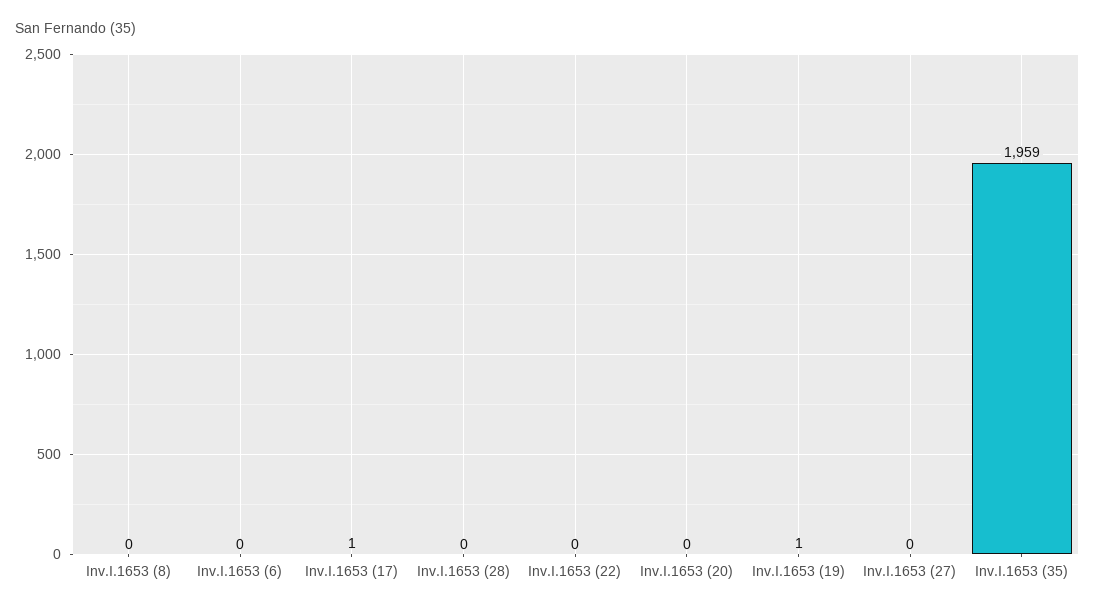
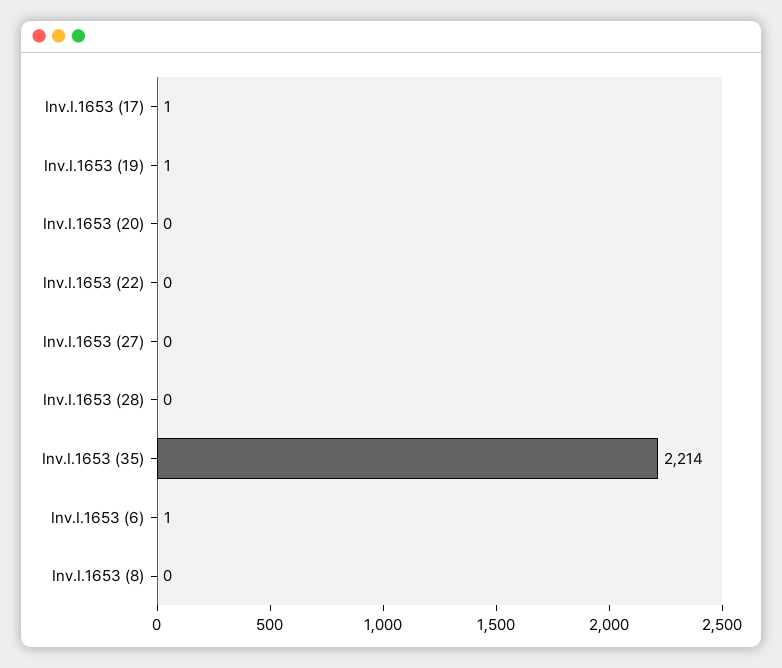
  {
    "Inv.I.1653 (8)": 0,
-   "Inv.I.1653 (6)": 0,
+   "Inv.I.1653 (6)": 1,
    "Inv.I.1653 (17)": 1,
    "Inv.I.1653 (28)": 0,
    "Inv.I.1653 (22)": 0,
    "Inv.I.1653 (20)": 0,
    "Inv.I.1653 (19)": 1,
    "Inv.I.1653 (27)": 0,
-   "Inv.I.1653 (35)": 1959
+   "Inv.I.1653 (35)": 2214
  }

